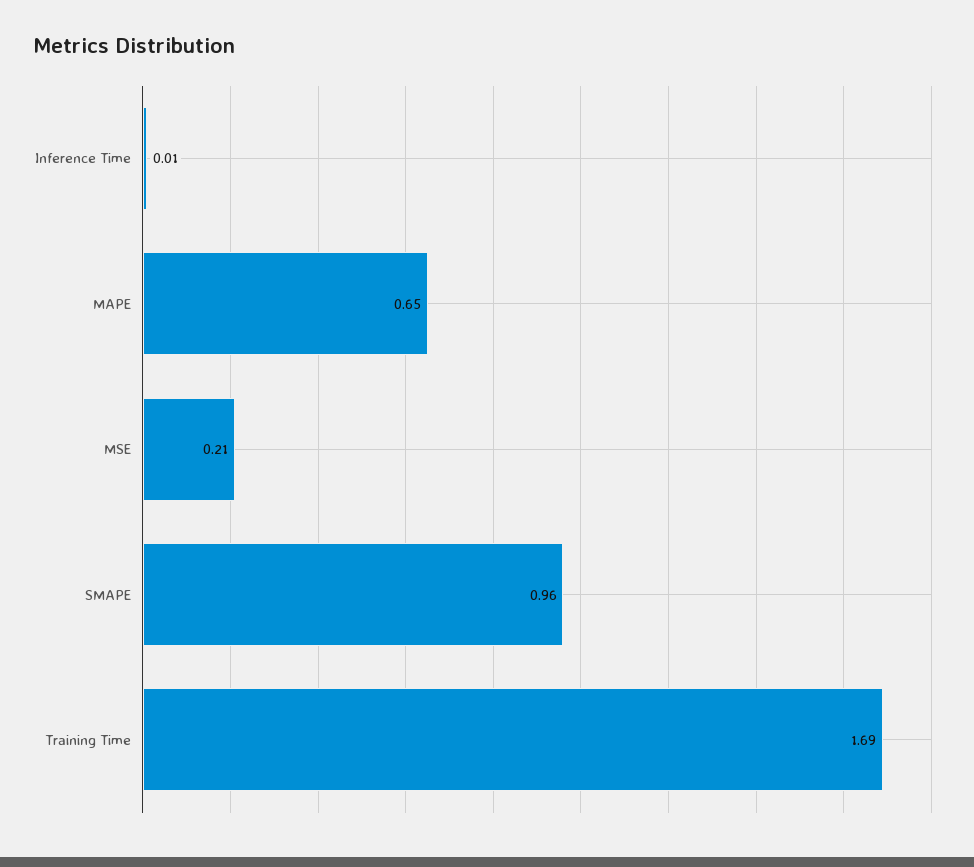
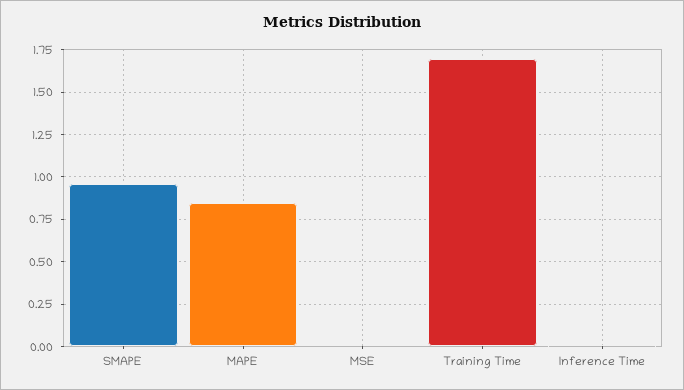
  {
    "Inference Time": 0.01,
-   "MAPE": 0.65,
+   "MAPE": 0.85,
-   "MSE": 0.21,
+   "MSE": 0,
    "SMAPE": 0.96,
    "Training Time": 1.69
  }

